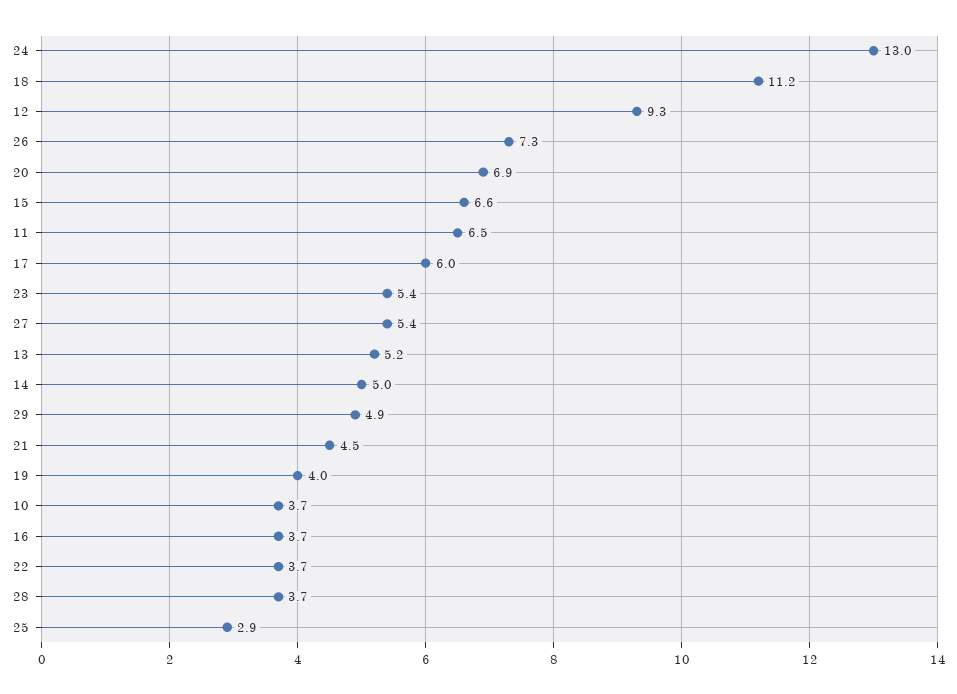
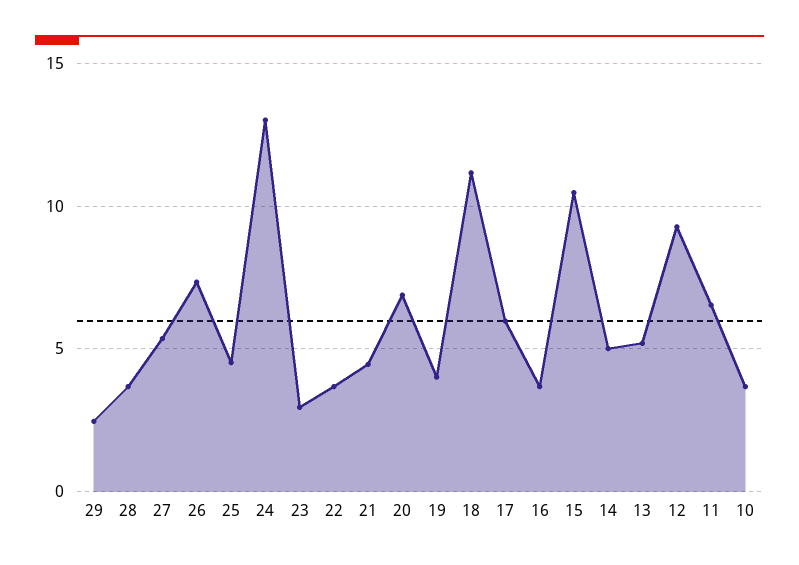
  {
    "24": 13,
    "18": 11.2,
    "12": 9.3,
    "26": 7.3,
    "20": 6.9,
-   "15": 6.6,
+   "15": 10.5,
    "11": 6.5,
    "17": 6,
-   "23": 5.4,
+   "23": 3,
    "27": 5.4,
    "13": 5.2,
    "14": 5,
-   "29": 4.9,
+   "29": 2.5,
    "21": 4.5,
    "19": 4,
    "10": 3.7,
    "16": 3.7,
    "22": 3.7,
    "28": 3.7,
-   "25": 2.9
+   "25": 4.5
  }

